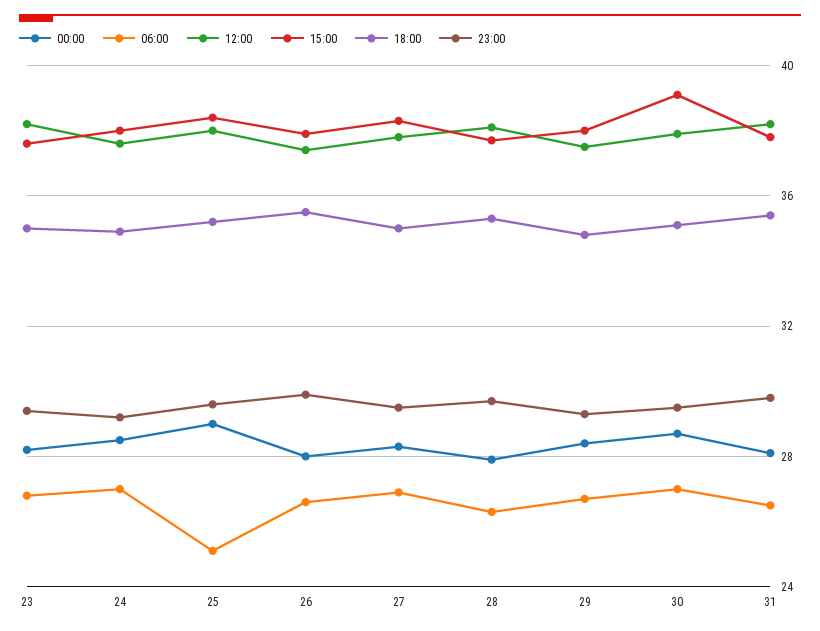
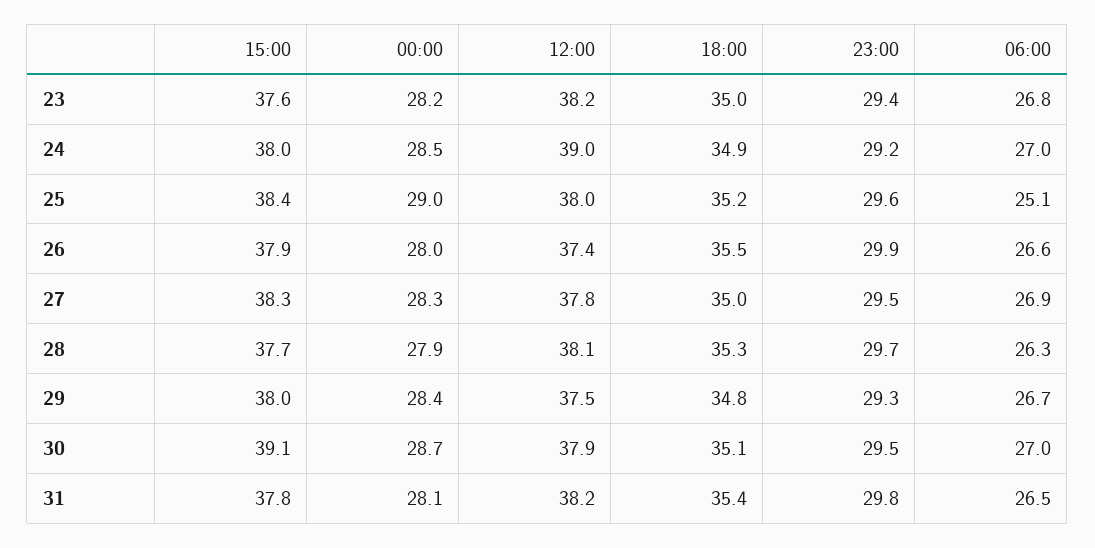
  {
    "00:00": {
      "23": 28.2,
      "24": 28.5,
      "25": 29,
      "26": 28,
      "27": 28.3,
      "28": 27.9,
      "29": 28.4,
      "30": 28.7,
      "31": 28.1
    },
    "06:00": {
      "23": 26.8,
      "24": 27,
      "25": 25.1,
      "26": 26.6,
      "27": 26.9,
      "28": 26.3,
      "29": 26.7,
      "30": 27,
      "31": 26.5
    },
    "12:00": {
      "23": 38.2,
-     "24": 37.5,
+     "24": 39,
      "25": 38,
      "26": 37.4,
      "27": 37.8,
      "28": 38.1,
      "29": 37.5,
      "30": 37.9,
      "31": 38.2
    },
    "15:00": {
      "23": 37.6,
      "24": 38,
      "25": 38.4,
      "26": 37.9,
      "27": 38.3,
      "28": 37.7,
      "29": 38,
      "30": 39.1,
      "31": 37.8
    },
    "18:00": {
      "23": 35,
      "24": 34.9,
      "25": 35.2,
      "26": 35.5,
      "27": 35,
      "28": 35.3,
      "29": 34.8,
      "30": 35.1,
      "31": 35.4
    },
    "23:00": {
      "23": 29.4,
      "24": 29.2,
      "25": 29.6,
      "26": 29.9,
      "27": 29.5,
      "28": 29.7,
      "29": 29.3,
      "30": 29.5,
      "31": 29.8
    }
  }

